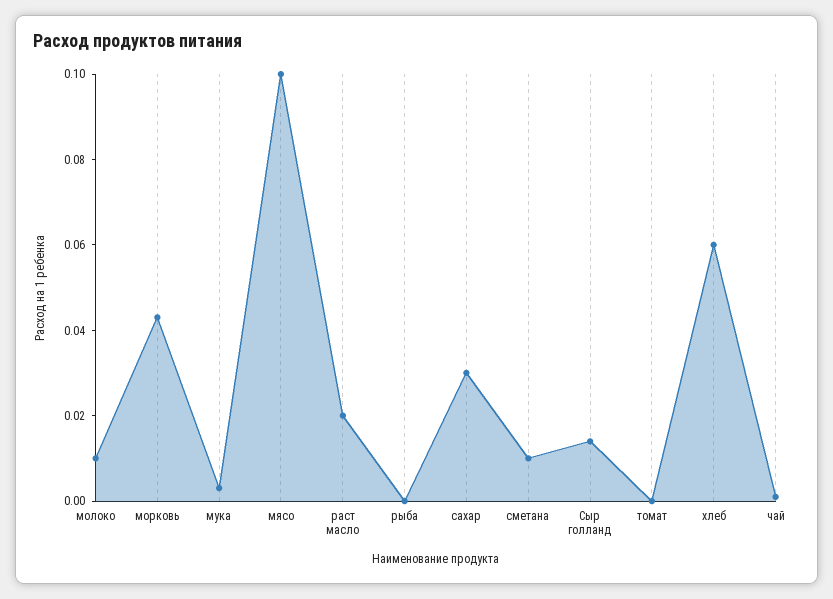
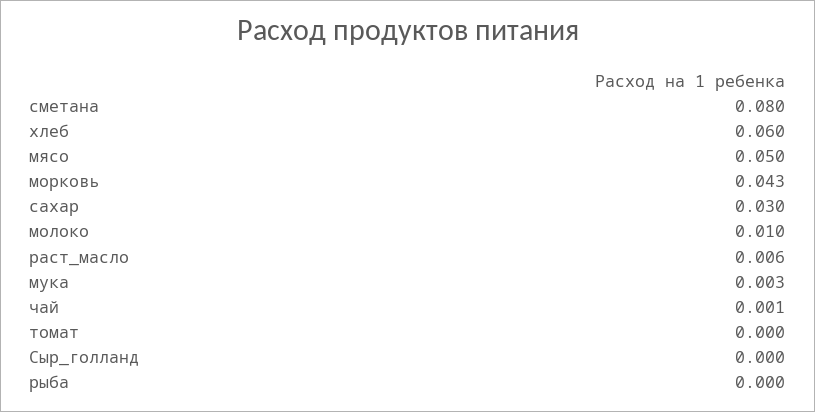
  {
    "молоко": 0.01,
    "морковь": 0.043,
    "мука": 0.003,
-   "мясо": 0.1,
+   "мясо": 0.05,
-   "раст масло": 0.02,
+   "раст масло": 0.006,
    "рыба": 0,
    "сахар": 0.03,
-   "сметана": 0.01,
+   "сметана": 0.08,
-   "Сыр голланд": 0.015,
+   "Сыр голланд": 0,
    "томат": 0,
    "хлеб": 0.06,
    "чай": 0.001
  }

